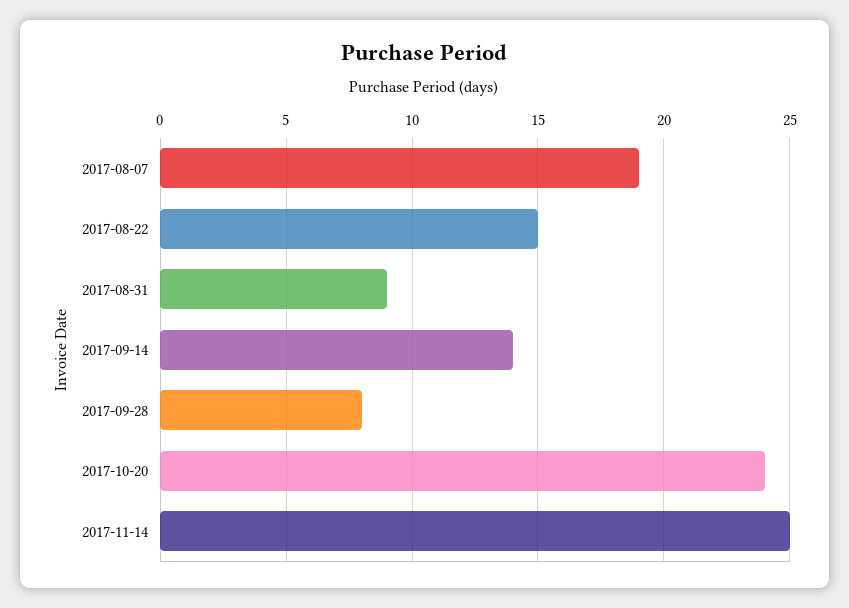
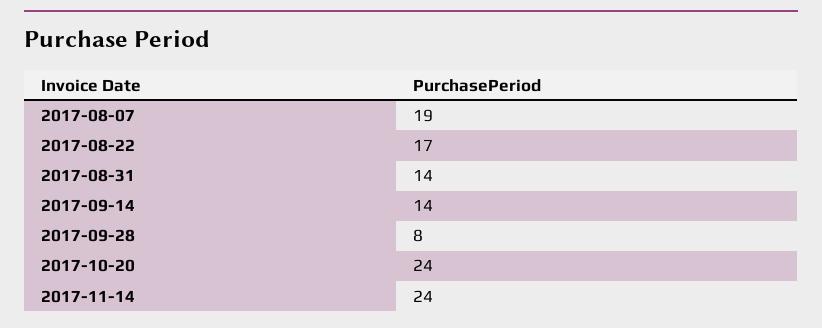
  {
    "2017-08-07": 19,
-   "2017-08-22": 15,
+   "2017-08-22": 17,
-   "2017-08-31": 9,
+   "2017-08-31": 14,
    "2017-09-14": 14,
    "2017-09-28": 8,
    "2017-10-20": 24,
-   "2017-11-14": 25
+   "2017-11-14": 24
  }

